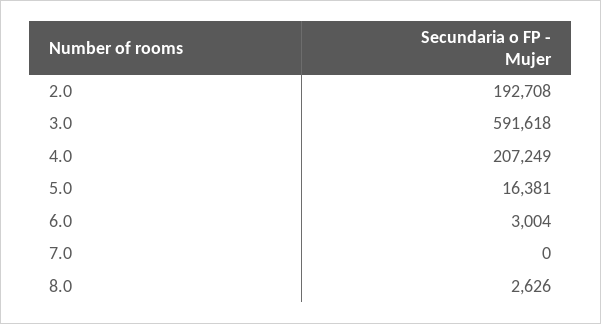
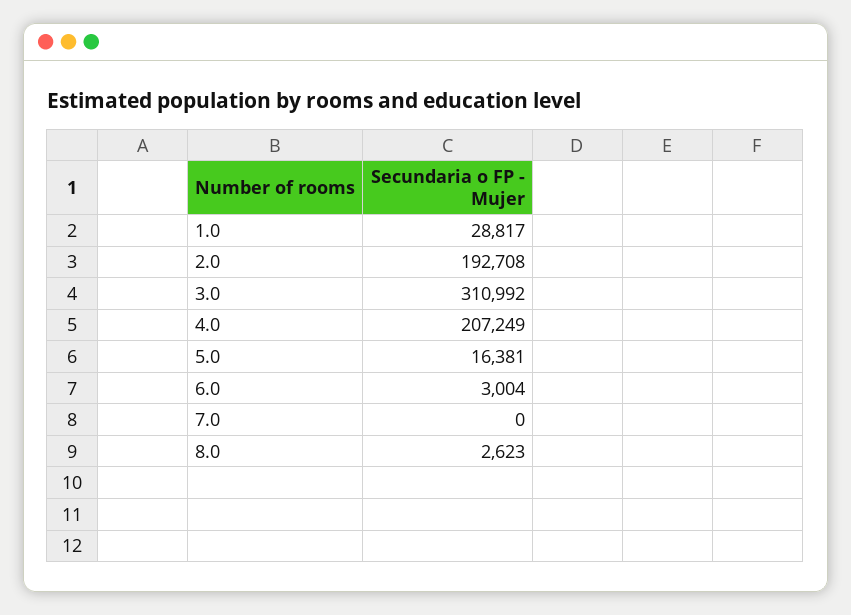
  {
    "2.0": 192708,
-   "3.0": 591618,
+   "3.0": 310992,
    "4.0": 207249,
    "5.0": 16381,
    "6.0": 3004,
    "7.0": 0,
-   "8.0": 2626
+   "8.0": 2623,
+   "1.0": 28817
  }

